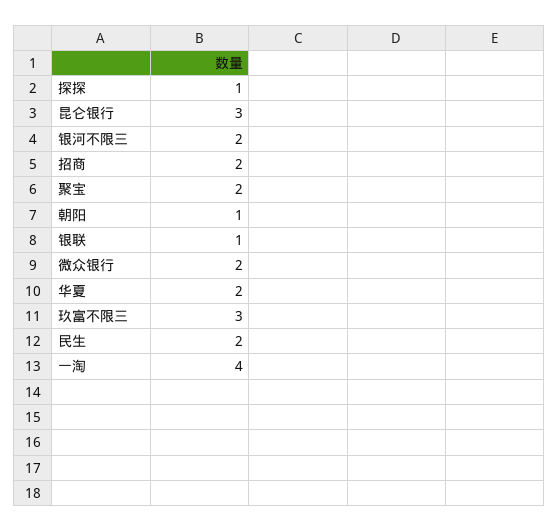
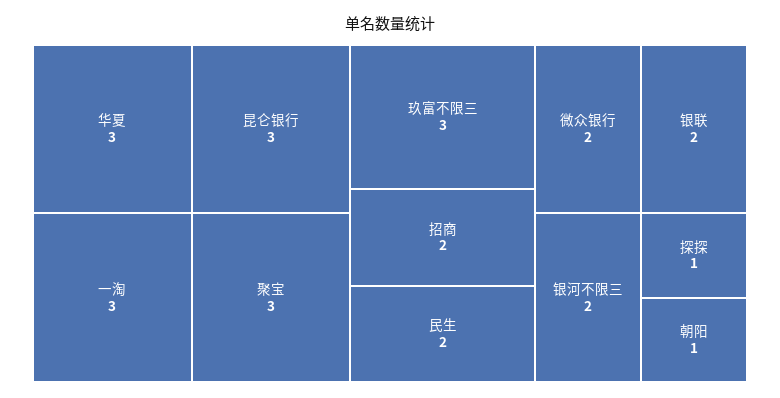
  {
    "探探": 1,
    "昆仑银行": 3,
    "银河不限三": 2,
    "招商": 2,
-   "聚宝": 2,
+   "聚宝": 3,
    "朝阳": 1,
-   "银联": 1,
+   "银联": 2,
    "微众银行": 2,
-   "华夏": 2,
+   "华夏": 3,
    "玖富不限三": 3,
    "民生": 2,
-   "一淘": 4
+   "一淘": 3
  }

